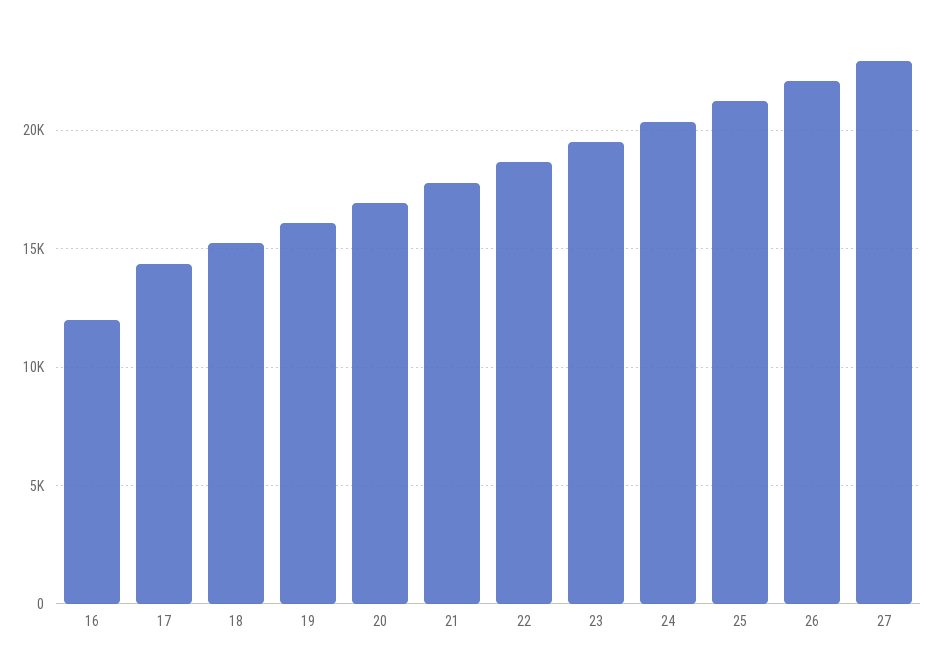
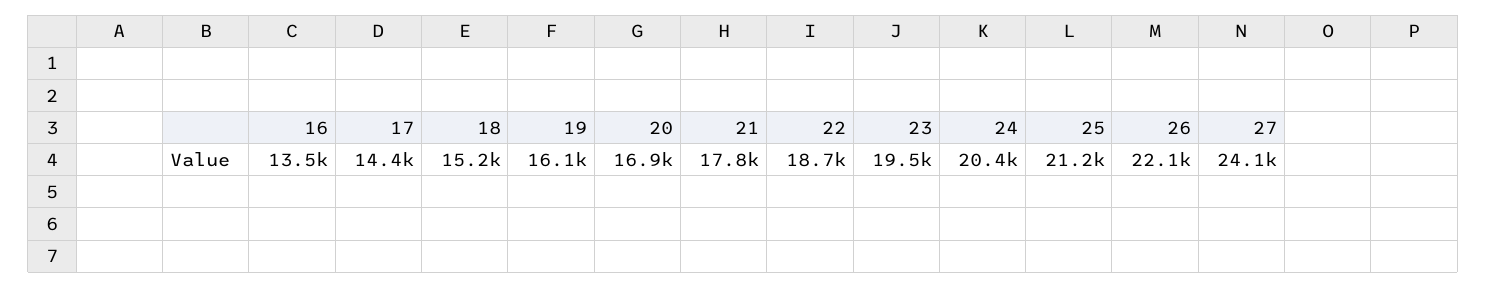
  {
-   "16": 12000,
+   "16": 13500,
    "17": 14400,
    "18": 15200,
    "19": 16100,
    "20": 16900,
    "21": 17800,
    "22": 18700,
    "23": 19500,
    "24": 20400,
    "25": 21200,
    "26": 22100,
-   "27": 23000
+   "27": 24100
  }

